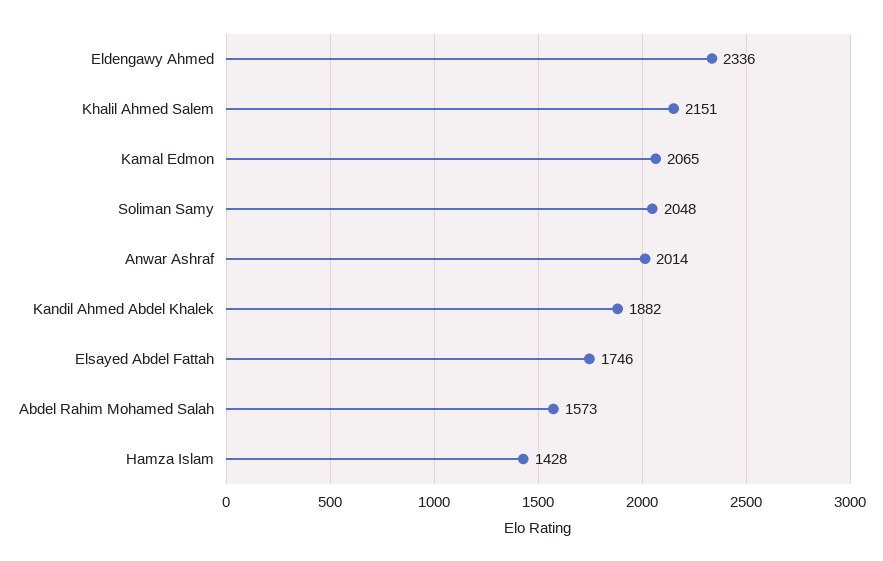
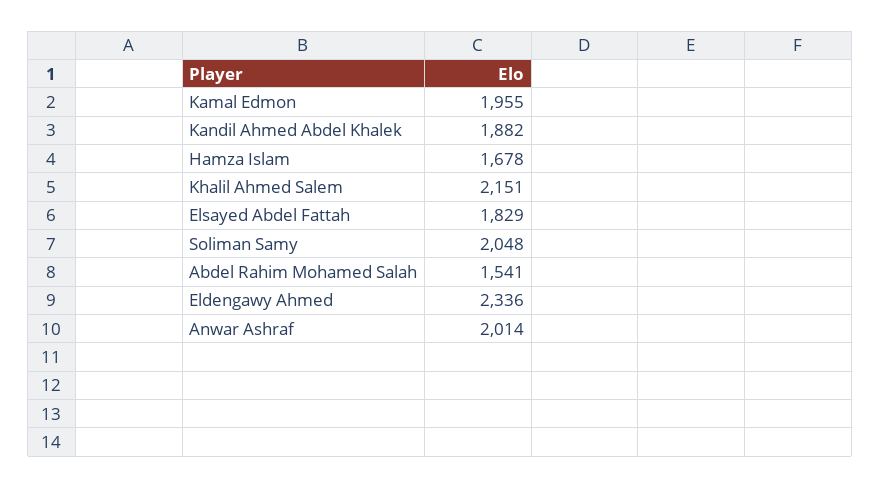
  {
    "Eldengawy Ahmed": 2336,
    "Khalil Ahmed Salem": 2151,
-   "Kamal Edmon": 2065,
+   "Kamal Edmon": 1955,
    "Soliman Samy": 2048,
    "Anwar Ashraf": 2014,
    "Kandil Ahmed Abdel Khalek": 1882,
-   "Elsayed Abdel Fattah": 1746,
+   "Elsayed Abdel Fattah": 1829,
-   "Abdel Rahim Mohamed Salah": 1573,
+   "Abdel Rahim Mohamed Salah": 1541,
-   "Hamza Islam": 1428
+   "Hamza Islam": 1678
  }

